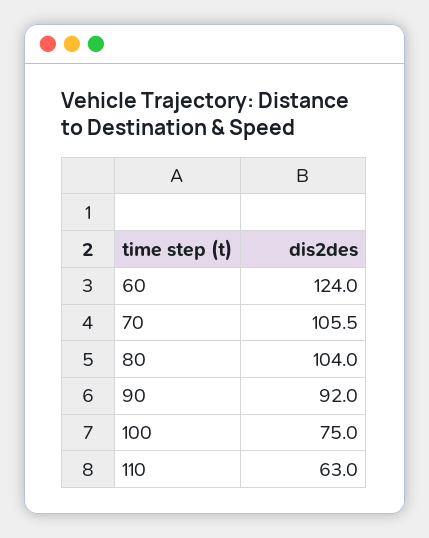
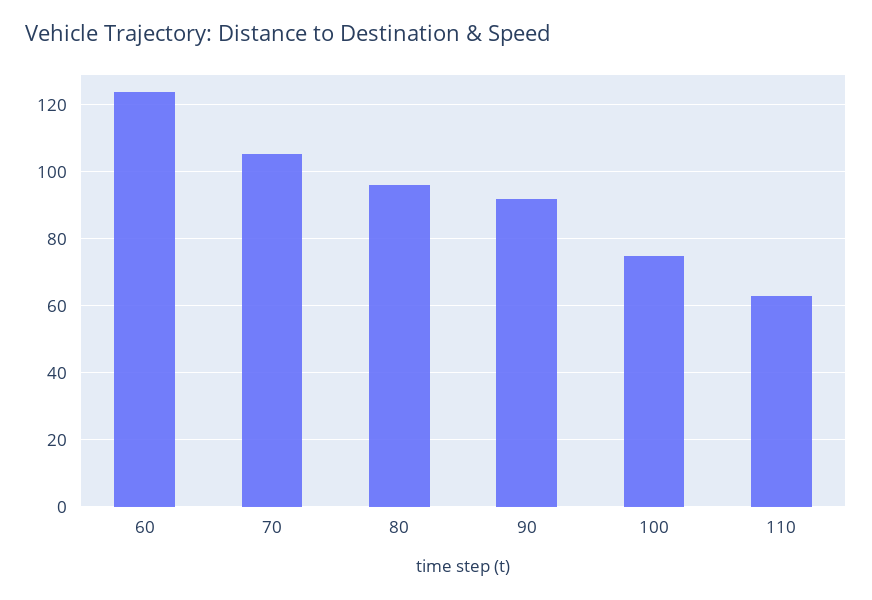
  {
    "60": 124,
    "70": 105.5,
-   "80": 104,
+   "80": 96,
    "90": 92,
    "100": 75,
    "110": 63
  }

